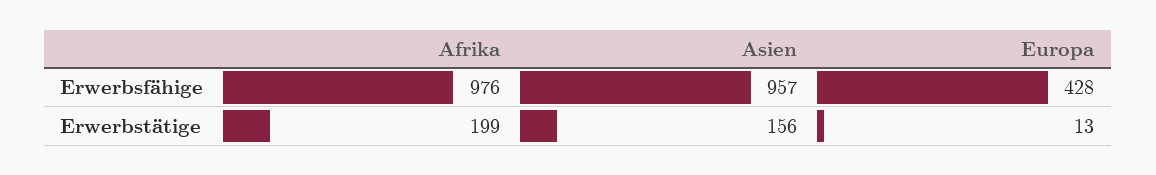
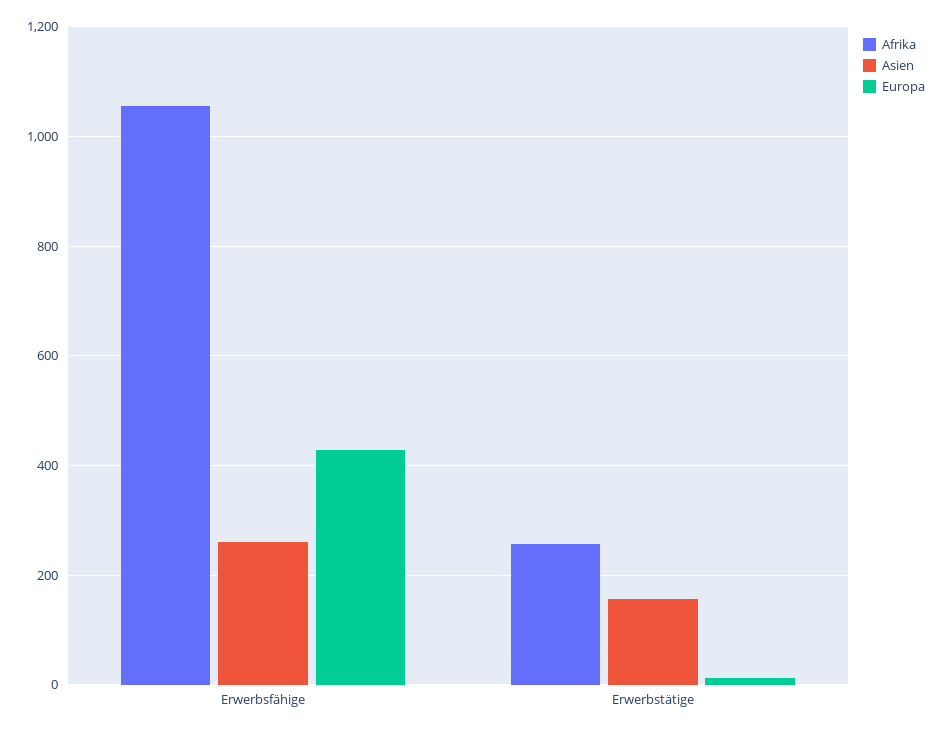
  {
    "Afrika": {
-     "Erwerbsfähige": 976,
+     "Erwerbsfähige": 1060,
-     "Erwerbstätige": 199
+     "Erwerbstätige": 260
    },
    "Asien": {
-     "Erwerbsfähige": 957,
+     "Erwerbsfähige": 260,
      "Erwerbstätige": 156
    },
    "Europa": {
      "Erwerbsfähige": 428,
      "Erwerbstätige": 13
    }
  }

